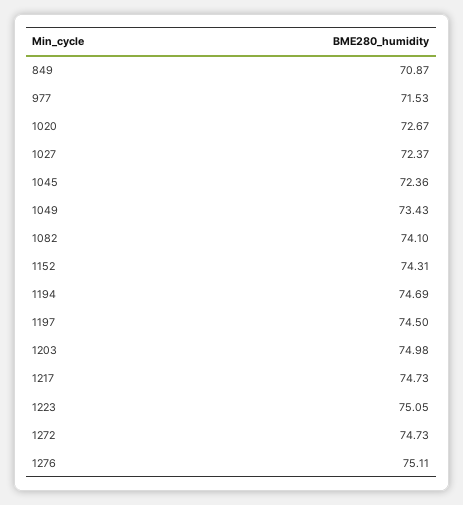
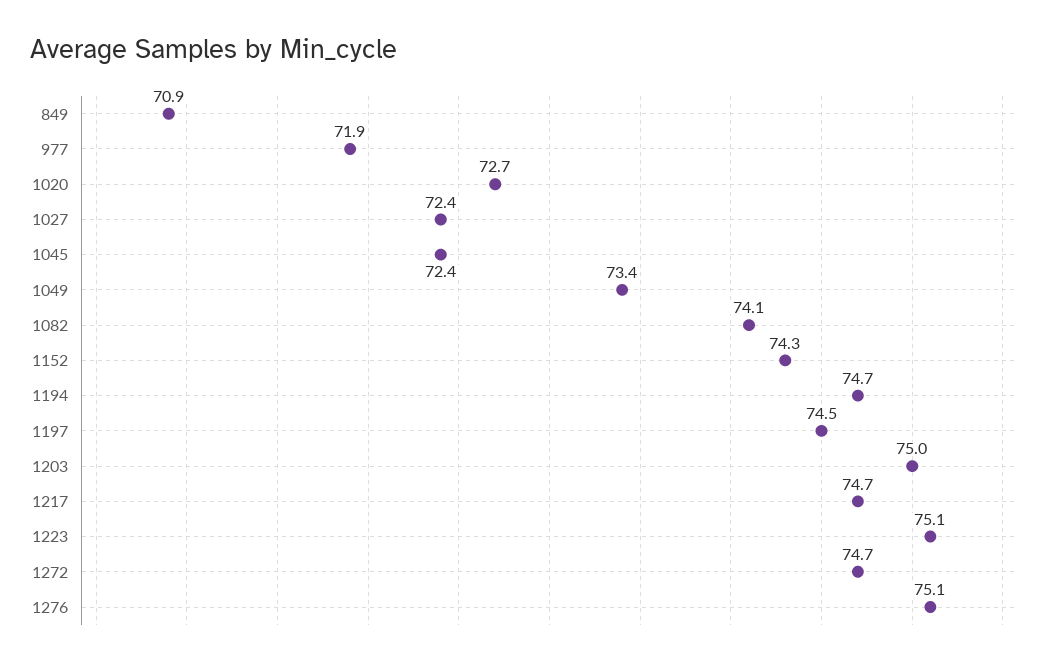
  {
    "849": 70.87,
-   "977": 71.53,
+   "977": 71.9,
    "1020": 72.67,
    "1027": 72.37,
    "1045": 72.36,
    "1049": 73.43,
    "1082": 74.1,
    "1152": 74.31,
    "1194": 74.69,
    "1197": 74.5,
    "1203": 74.98,
    "1217": 74.73,
    "1223": 75.05,
    "1272": 74.73,
    "1276": 75.11
  }

